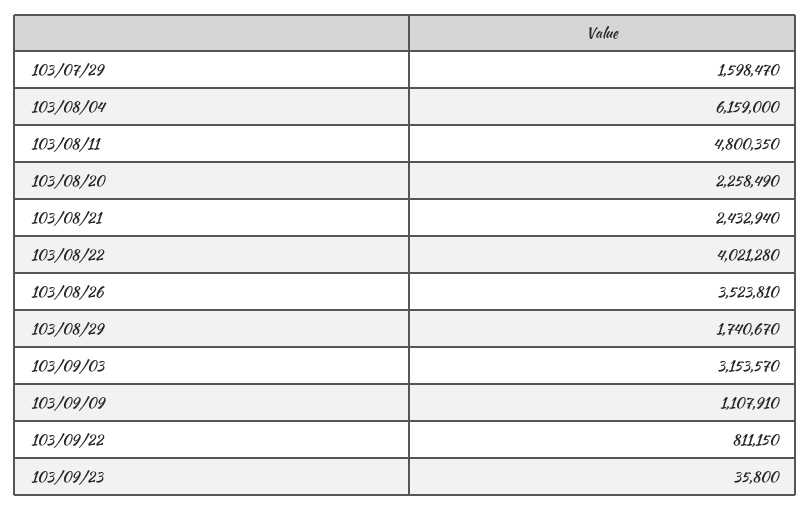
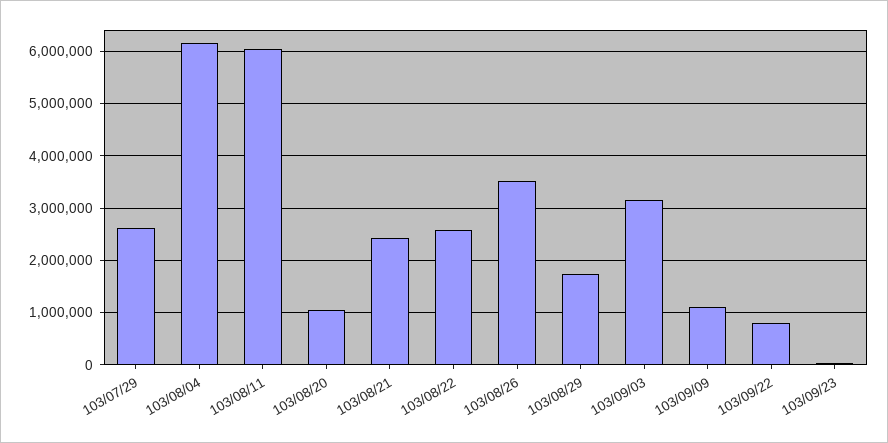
  {
-   "103/07/29": 1598470,
+   "103/07/29": 2600000,
    "103/08/04": 6159000,
-   "103/08/11": 4800350,
+   "103/08/11": 6000000,
-   "103/08/20": 2258490,
+   "103/08/20": 1000000,
    "103/08/21": 2432940,
-   "103/08/22": 4021280,
+   "103/08/22": 2600000,
    "103/08/26": 3523810,
    "103/08/29": 1740670,
    "103/09/03": 3153570,
    "103/09/09": 1107910,
    "103/09/22": 811150,
    "103/09/23": 35800
  }

